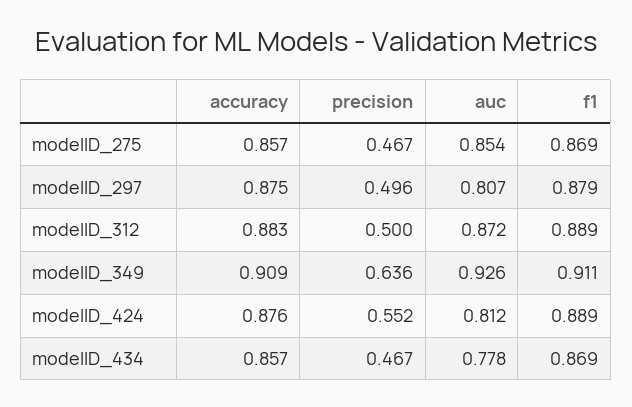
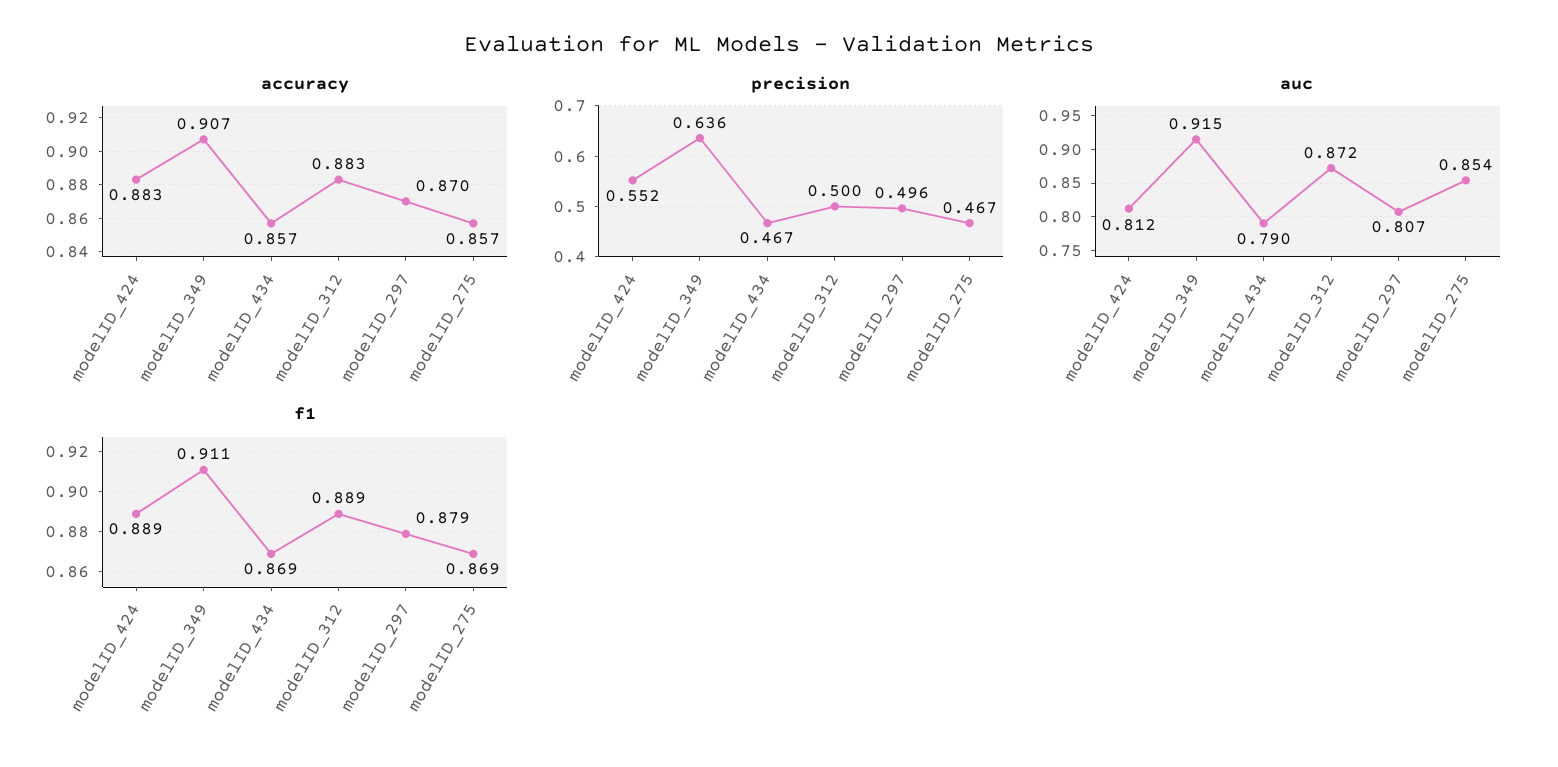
  {
    "accuracy": {
      "modelID_275": 0.857,
-     "modelID_297": 0.875,
+     "modelID_297": 0.87,
      "modelID_312": 0.883,
-     "modelID_349": 0.909,
+     "modelID_349": 0.907,
-     "modelID_424": 0.876,
+     "modelID_424": 0.883,
      "modelID_434": 0.857
    },
    "precision": {
      "modelID_275": 0.467,
      "modelID_297": 0.496,
      "modelID_312": 0.5,
      "modelID_349": 0.636,
      "modelID_424": 0.552,
      "modelID_434": 0.467
    },
    "auc": {
      "modelID_275": 0.854,
      "modelID_297": 0.807,
      "modelID_312": 0.872,
-     "modelID_349": 0.926,
+     "modelID_349": 0.915,
      "modelID_424": 0.812,
-     "modelID_434": 0.778
+     "modelID_434": 0.79
    },
    "f1": {
      "modelID_275": 0.869,
      "modelID_297": 0.879,
      "modelID_312": 0.889,
      "modelID_349": 0.911,
      "modelID_424": 0.889,
      "modelID_434": 0.869
    }
  }

